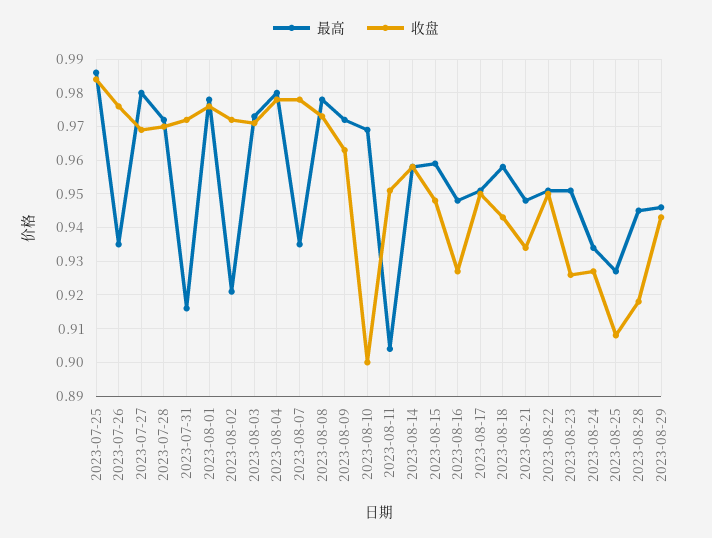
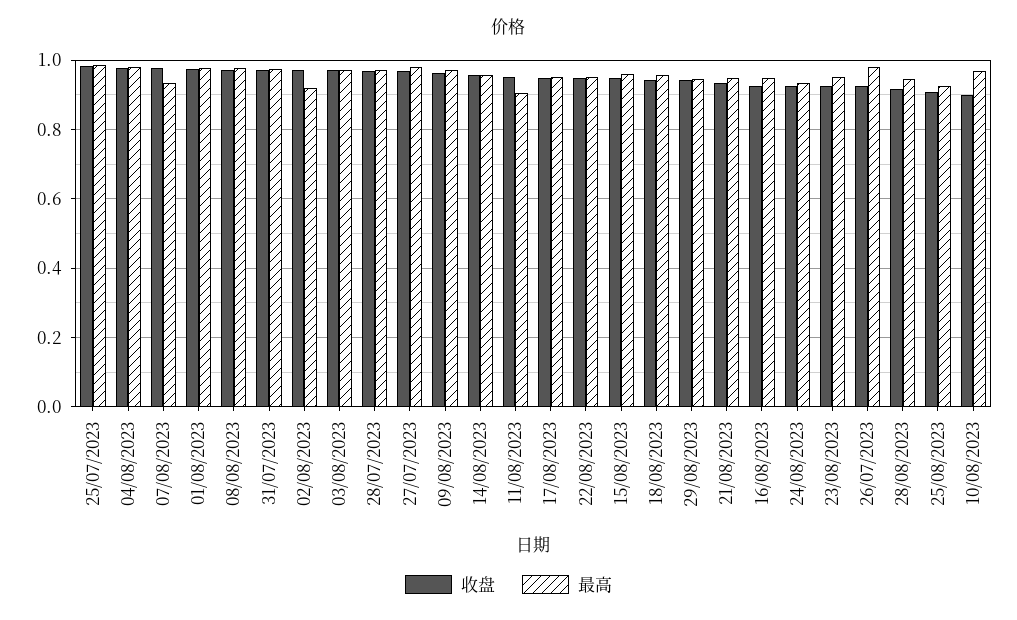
  {
    "最高": {
      "2023-07-25": 0.985,
-     "2023-07-26": 0.935,
+     "2023-07-26": 0.98,
      "2023-07-27": 0.98,
      "2023-07-28": 0.97,
-     "2023-07-31": 0.915,
+     "2023-07-31": 0.98,
      "2023-08-01": 0.98,
      "2023-08-02": 0.92,
      "2023-08-03": 0.975,
      "2023-08-04": 0.98,
      "2023-08-07": 0.935,
      "2023-08-08": 0.98,
      "2023-08-09": 0.97,
      "2023-08-10": 0.97,
      "2023-08-11": 0.905,
      "2023-08-14": 0.96,
      "2023-08-15": 0.96,
      "2023-08-16": 0.95,
      "2023-08-17": 0.95,
      "2023-08-18": 0.96,
      "2023-08-21": 0.95,
      "2023-08-22": 0.95,
      "2023-08-23": 0.95,
      "2023-08-24": 0.935,
      "2023-08-25": 0.925,
      "2023-08-28": 0.945,
      "2023-08-29": 0.945
    },
    "收盘": {
      "2023-07-25": 0.985,
-     "2023-07-26": 0.975,
+     "2023-07-26": 0.92,
      "2023-07-27": 0.97,
      "2023-07-28": 0.97,
      "2023-07-31": 0.97,
      "2023-08-01": 0.975,
      "2023-08-02": 0.97,
      "2023-08-03": 0.97,
      "2023-08-04": 0.98,
      "2023-08-07": 0.98,
      "2023-08-08": 0.975,
      "2023-08-09": 0.965,
      "2023-08-10": 0.9,
      "2023-08-11": 0.95,
      "2023-08-14": 0.96,
      "2023-08-15": 0.95,
      "2023-08-16": 0.925,
      "2023-08-17": 0.95,
      "2023-08-18": 0.945,
      "2023-08-21": 0.935,
      "2023-08-22": 0.95,
      "2023-08-23": 0.925,
      "2023-08-24": 0.925,
      "2023-08-25": 0.91,
      "2023-08-28": 0.92,
      "2023-08-29": 0.945
    }
  }

